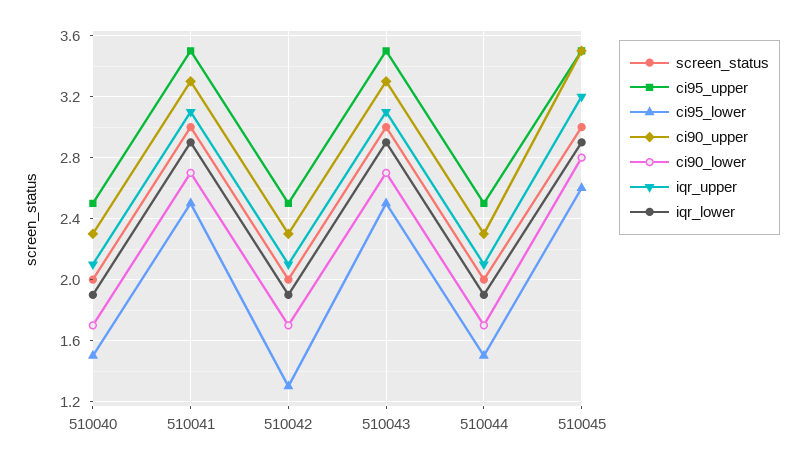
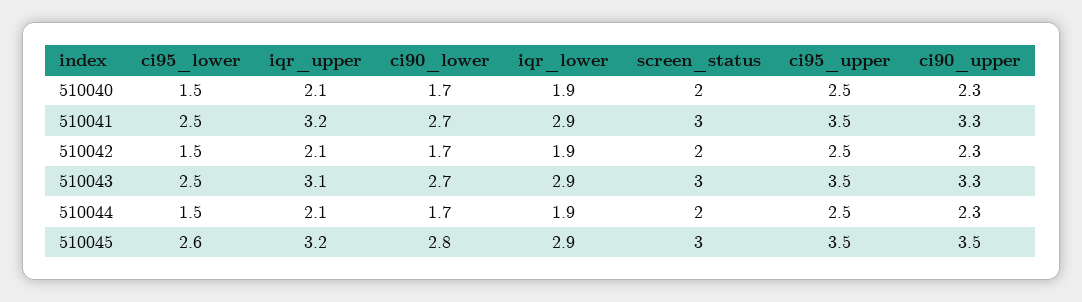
  {
    "screen_status": {
      "510040": 2,
      "510041": 3,
      "510042": 2,
      "510043": 3,
      "510044": 2,
      "510045": 3
    },
    "ci95_upper": {
      "510040": 2.5,
      "510041": 3.5,
      "510042": 2.5,
      "510043": 3.5,
      "510044": 2.5,
      "510045": 3.5
    },
    "ci95_lower": {
      "510040": 1.5,
      "510041": 2.5,
-     "510042": 1.3,
+     "510042": 1.5,
      "510043": 2.5,
      "510044": 1.5,
      "510045": 2.6
    },
    "ci90_upper": {
      "510040": 2.3,
      "510041": 3.3,
      "510042": 2.3,
      "510043": 3.3,
      "510044": 2.3,
      "510045": 3.5
    },
    "ci90_lower": {
      "510040": 1.7,
      "510041": 2.7,
      "510042": 1.7,
      "510043": 2.7,
      "510044": 1.7,
      "510045": 2.8
    },
    "iqr_upper": {
      "510040": 2.1,
-     "510041": 3.1,
+     "510041": 3.2,
      "510042": 2.1,
      "510043": 3.1,
      "510044": 2.1,
      "510045": 3.2
    },
    "iqr_lower": {
      "510040": 1.9,
      "510041": 2.9,
      "510042": 1.9,
      "510043": 2.9,
      "510044": 1.9,
      "510045": 2.9
    }
  }

